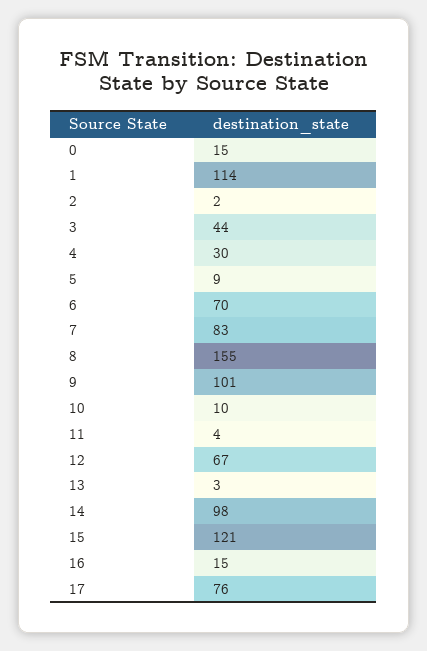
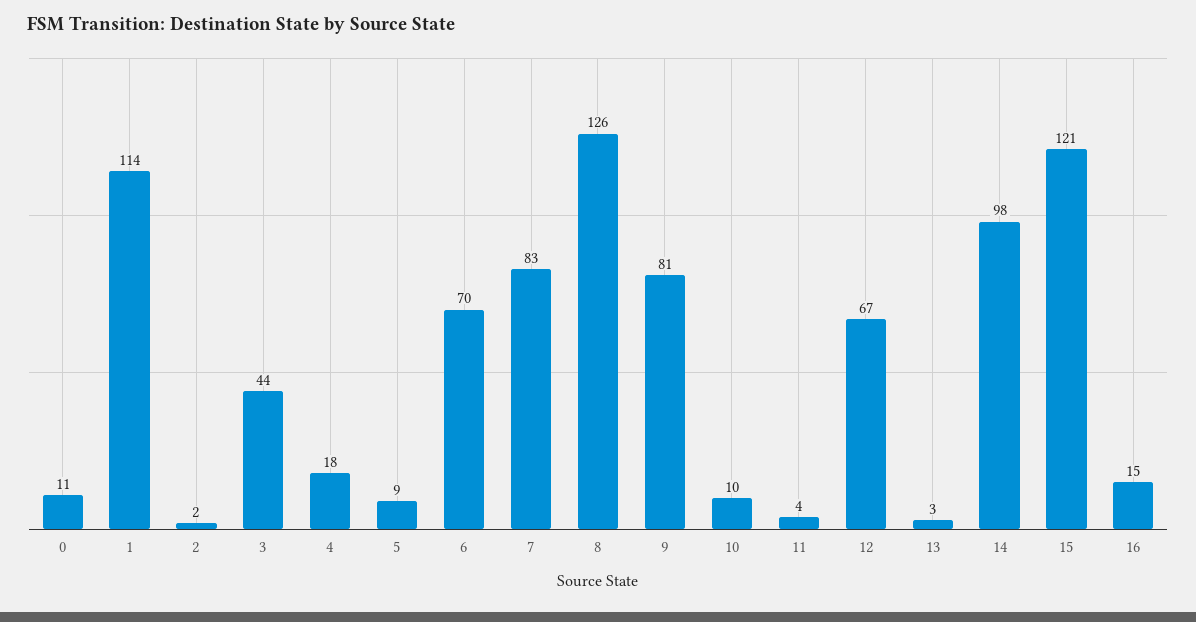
  {
-   "0": 15,
+   "0": 11,
    "1": 114,
    "2": 2,
    "3": 44,
-   "4": 30,
+   "4": 18,
    "5": 9,
    "6": 70,
    "7": 83,
-   "8": 155,
+   "8": 126,
-   "9": 101,
+   "9": 81,
    "10": 10,
    "11": 4,
    "12": 67,
    "13": 3,
    "14": 98,
    "15": 121,
-   "16": 15,
+   "16": 15
-   "17": 76
  }

